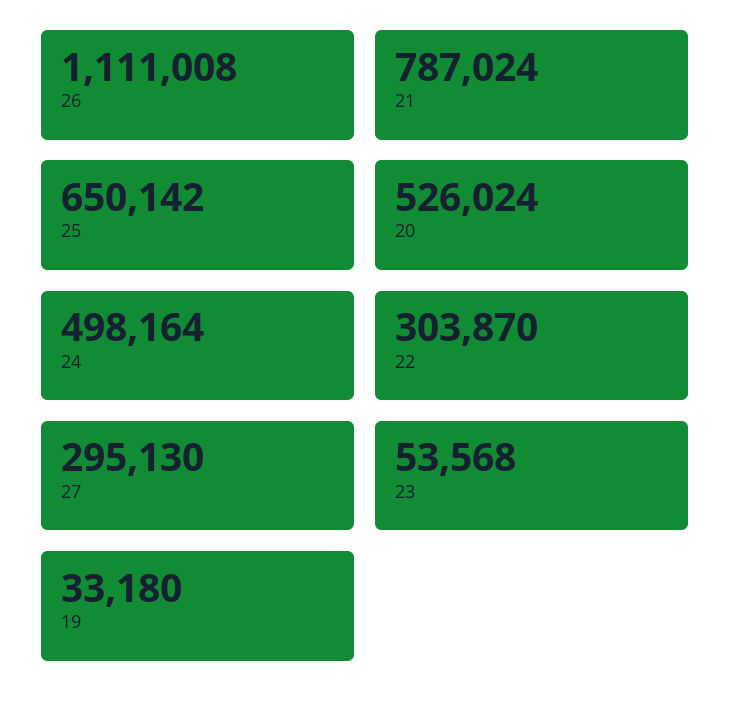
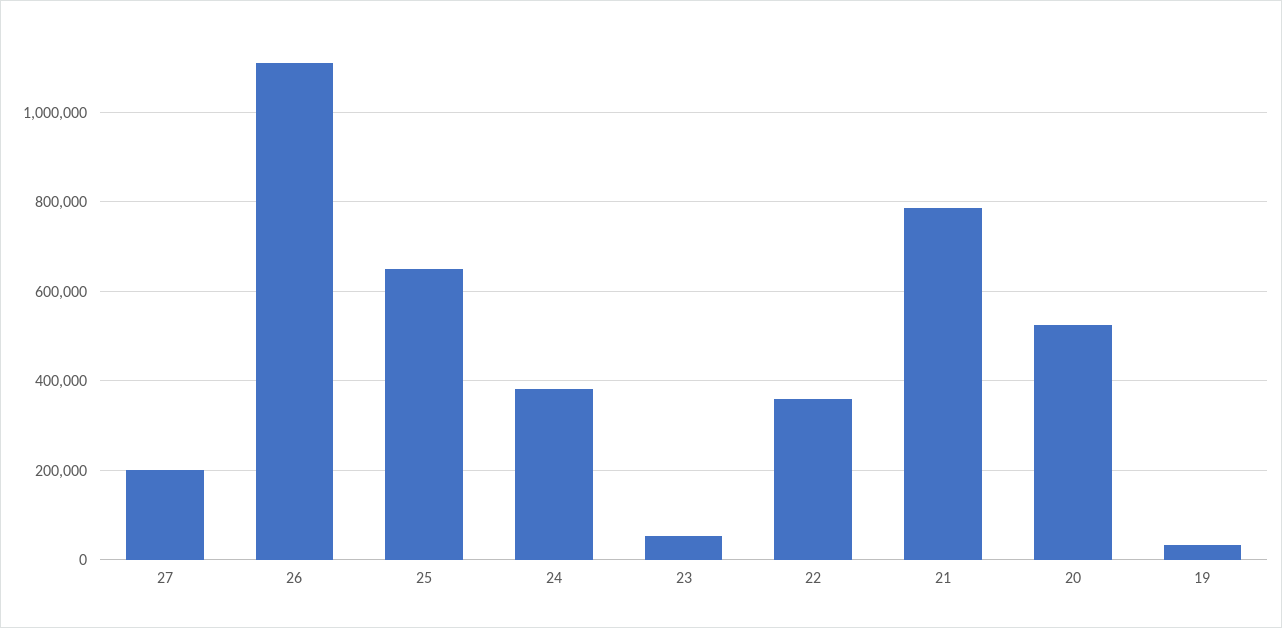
  {
    "26": 1111008,
    "21": 787024,
    "25": 650142,
    "20": 526024,
-   "24": 498164,
+   "24": 380000,
-   "22": 303870,
+   "22": 360000,
-   "27": 295130,
+   "27": 200000,
    "23": 53568,
    "19": 33180
  }

